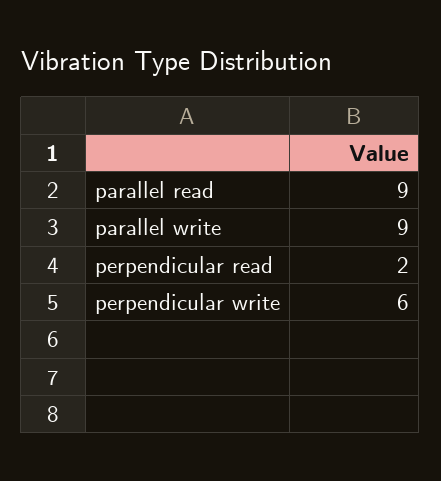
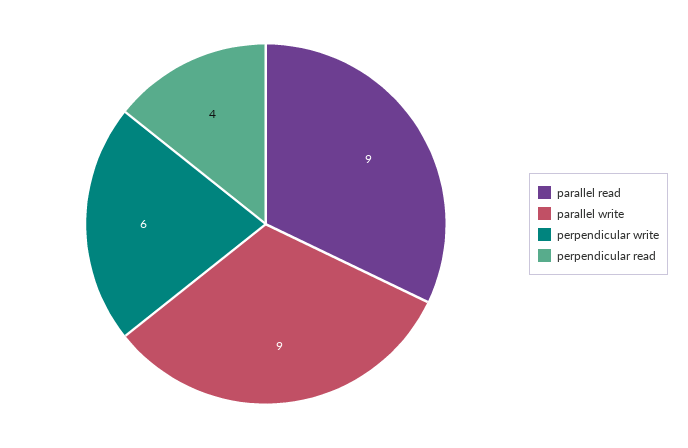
  {
    "parallel read": 9,
    "parallel write": 9,
-   "perpendicular read": 2,
+   "perpendicular read": 4,
    "perpendicular write": 6
  }

